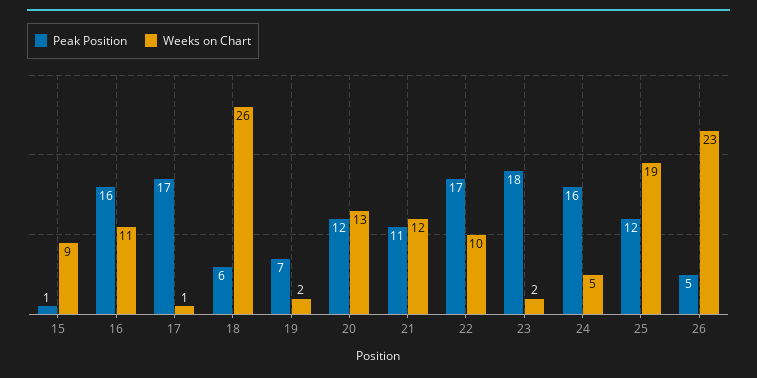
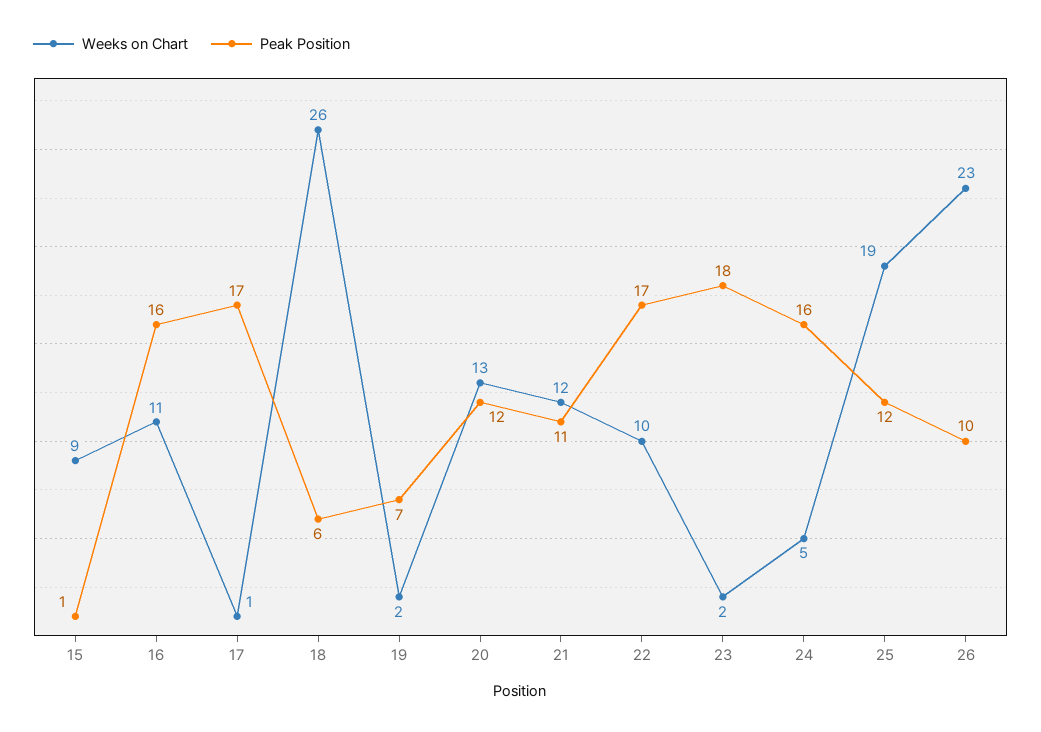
  {
    "Peak Position": {
      "15": 1,
      "16": 16,
      "17": 17,
      "18": 6,
      "19": 7,
      "20": 12,
      "21": 11,
      "22": 17,
      "23": 18,
      "24": 16,
      "25": 12,
-     "26": 5
+     "26": 10
    },
    "Weeks on Chart": {
      "15": 9,
      "16": 11,
      "17": 1,
      "18": 26,
      "19": 2,
      "20": 13,
      "21": 12,
      "22": 10,
      "23": 2,
      "24": 5,
      "25": 19,
      "26": 23
    }
  }

